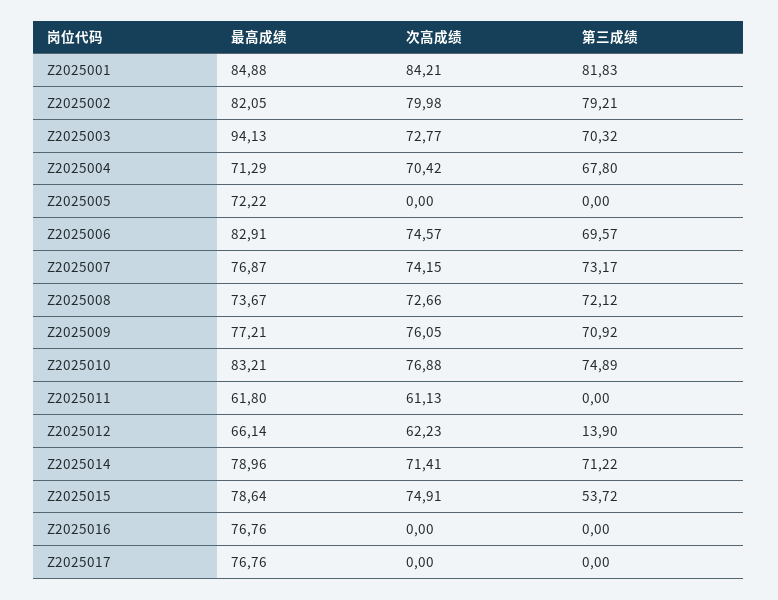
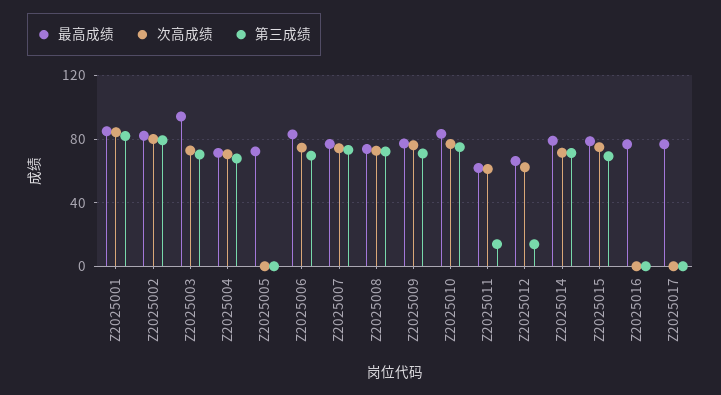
  {
    "最高成绩": {
      "Z2025001": 84.88,
      "Z2025002": 82.05,
      "Z2025003": 94.13,
      "Z2025004": 71.29,
      "Z2025005": 72.22,
      "Z2025006": 82.91,
      "Z2025007": 76.87,
      "Z2025008": 73.67,
      "Z2025009": 77.21,
      "Z2025010": 83.21,
      "Z2025011": 61.8,
      "Z2025012": 66.14,
      "Z2025014": 78.96,
      "Z2025015": 78.64,
      "Z2025016": 76.76,
      "Z2025017": 76.76
    },
    "次高成绩": {
      "Z2025001": 84.21,
      "Z2025002": 79.98,
      "Z2025003": 72.77,
      "Z2025004": 70.42,
      "Z2025005": 0,
      "Z2025006": 74.57,
      "Z2025007": 74.15,
      "Z2025008": 72.66,
      "Z2025009": 76.05,
      "Z2025010": 76.88,
      "Z2025011": 61.13,
      "Z2025012": 62.23,
      "Z2025014": 71.41,
      "Z2025015": 74.91,
      "Z2025016": 0,
      "Z2025017": 0
    },
    "第三成绩": {
      "Z2025001": 81.83,
      "Z2025002": 79.21,
      "Z2025003": 70.32,
      "Z2025004": 67.8,
      "Z2025005": 0,
      "Z2025006": 69.57,
      "Z2025007": 73.17,
      "Z2025008": 72.12,
      "Z2025009": 70.92,
      "Z2025010": 74.89,
-     "Z2025011": 0,
+     "Z2025011": 15,
      "Z2025012": 13.9,
      "Z2025014": 71.22,
-     "Z2025015": 53.72,
+     "Z2025015": 70,
      "Z2025016": 0,
      "Z2025017": 0
    }
  }

